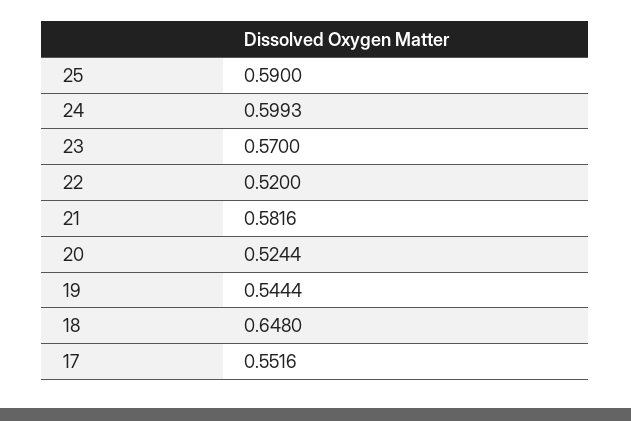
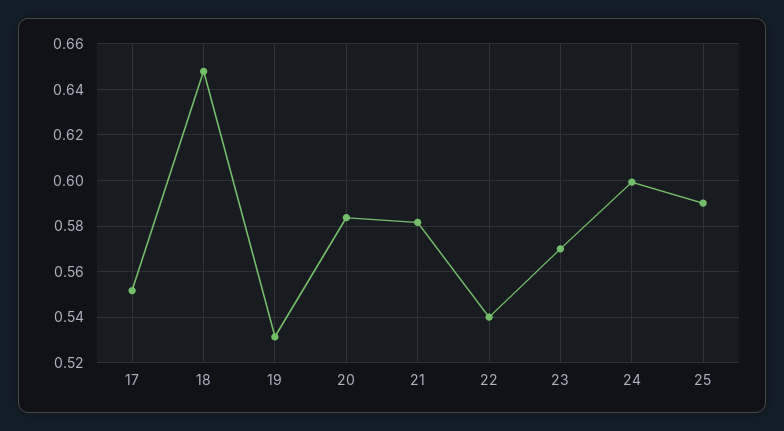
  {
    "25": 0.59,
    "24": 0.5993,
    "23": 0.57,
-   "22": 0.52,
+   "22": 0.54,
    "21": 0.5816,
-   "20": 0.5244,
+   "20": 0.585,
-   "19": 0.5444,
+   "19": 0.53,
    "18": 0.648,
    "17": 0.5516
  }

